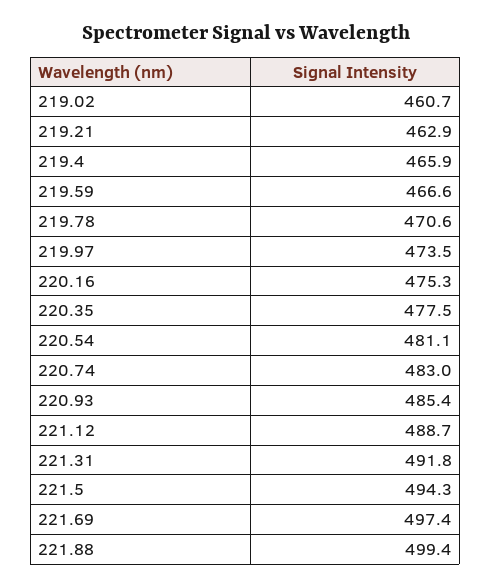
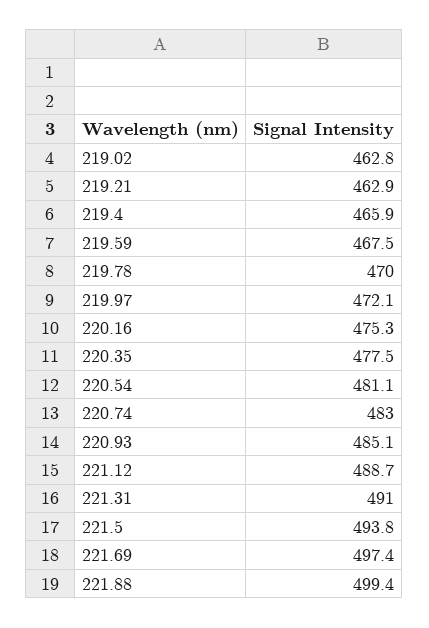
  {
-   "219.02": 460.7,
+   "219.02": 462.8,
    "219.21": 462.9,
    "219.4": 465.9,
-   "219.59": 466.6,
+   "219.59": 467.5,
-   "219.78": 470.6,
+   "219.78": 470,
-   "219.97": 473.5,
+   "219.97": 472.1,
    "220.16": 475.3,
    "220.35": 477.5,
    "220.54": 481.1,
    "220.74": 483,
-   "220.93": 485.4,
+   "220.93": 485.1,
    "221.12": 488.7,
-   "221.31": 491.8,
+   "221.31": 491,
-   "221.5": 494.3,
+   "221.5": 493.8,
    "221.69": 497.4,
    "221.88": 499.4
  }

